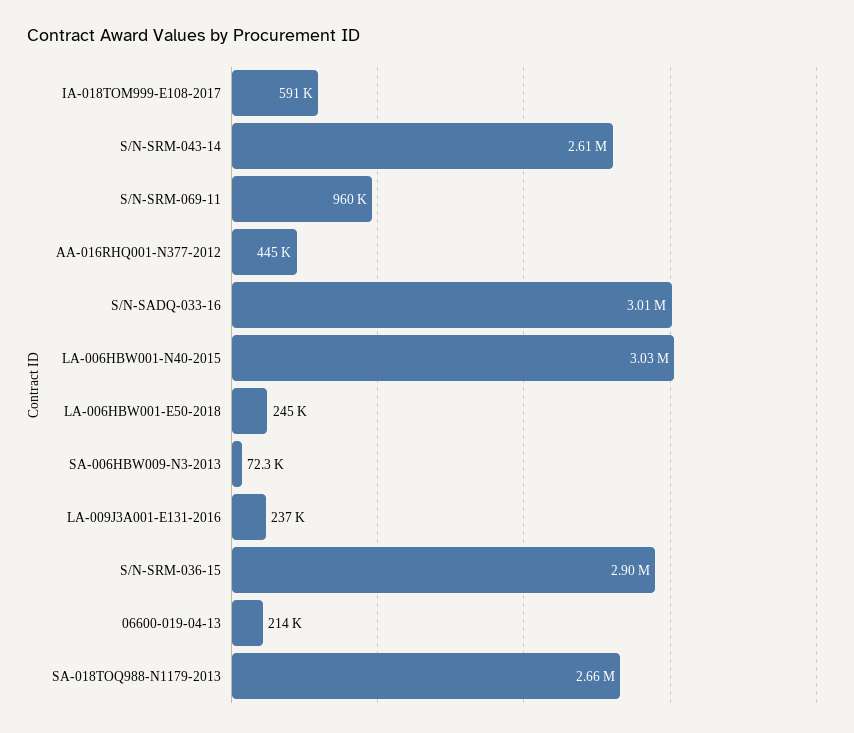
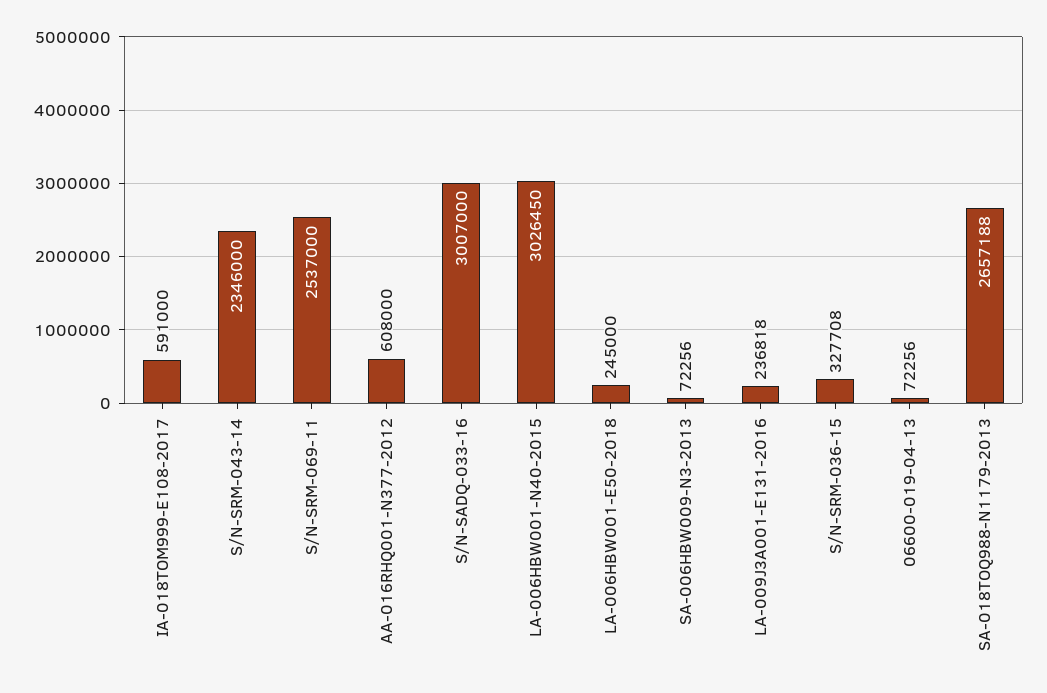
  {
    "IA-018TOM999-E108-2017": 591000,
-   "S/N-SRM-043-14": 2610000,
+   "S/N-SRM-043-14": 2346000,
-   "S/N-SRM-069-11": 960000,
+   "S/N-SRM-069-11": 2537000,
-   "AA-016RHQ001-N377-2012": 445000,
+   "AA-016RHQ001-N377-2012": 608000,
    "S/N-SADQ-033-16": 3007000,
    "LA-006HBW001-N40-2015": 3026450,
    "LA-006HBW001-E50-2018": 245000,
    "SA-006HBW009-N3-2013": 72256,
    "LA-009J3A001-E131-2016": 236818,
-   "S/N-SRM-036-15": 2900000,
+   "S/N-SRM-036-15": 327708,
-   "06600-019-04-13": 214000,
+   "06600-019-04-13": 72256,
    "SA-018TOQ988-N1179-2013": 2657188
  }

